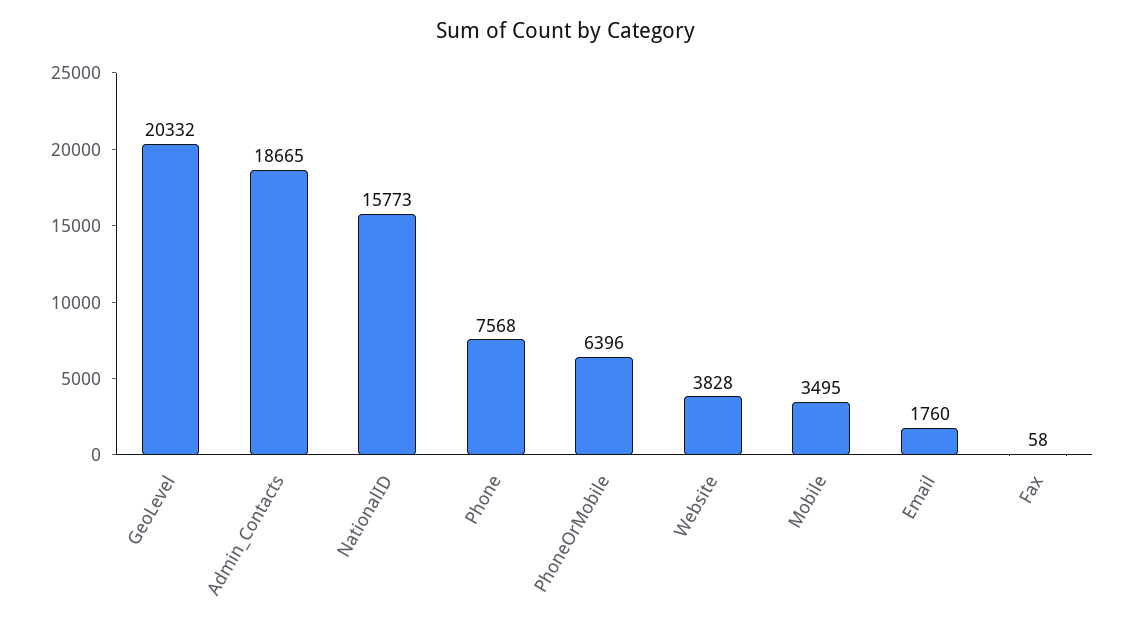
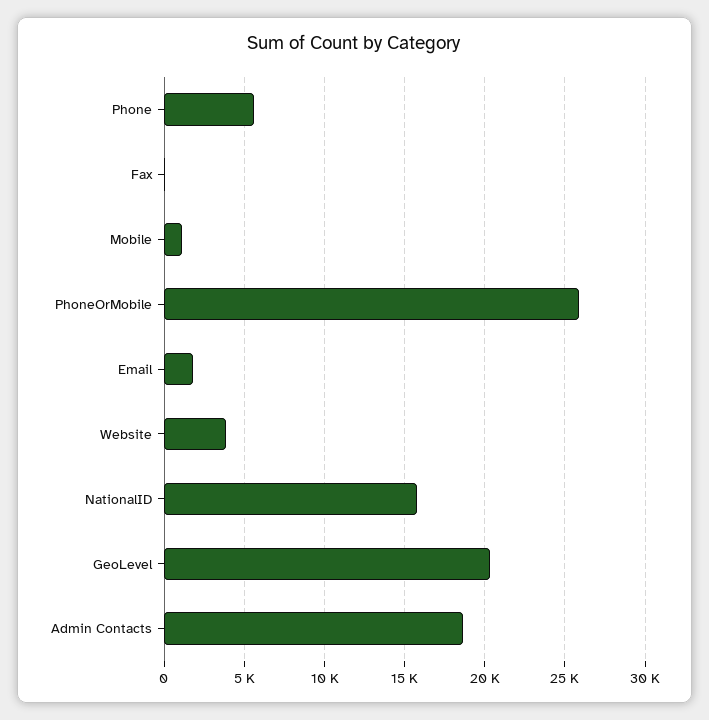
  {
    "GeoLevel": 20332,
    "Admin_Contacts": 18665,
    "NationalID": 15773,
-   "Phone": 7568,
+   "Phone": 5500,
-   "PhoneOrMobile": 6396,
+   "PhoneOrMobile": 26000,
    "Website": 3828,
-   "Mobile": 3495,
+   "Mobile": 1000,
    "Email": 1760,
    "Fax": 58
  }

